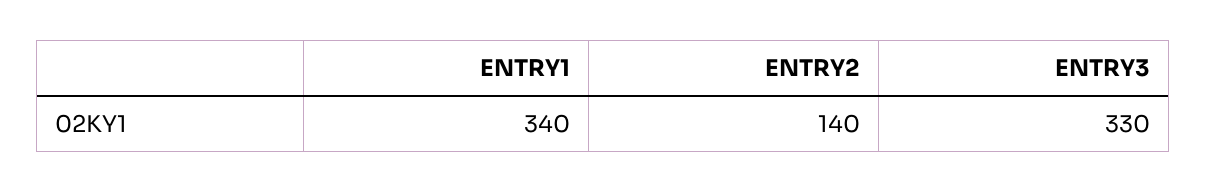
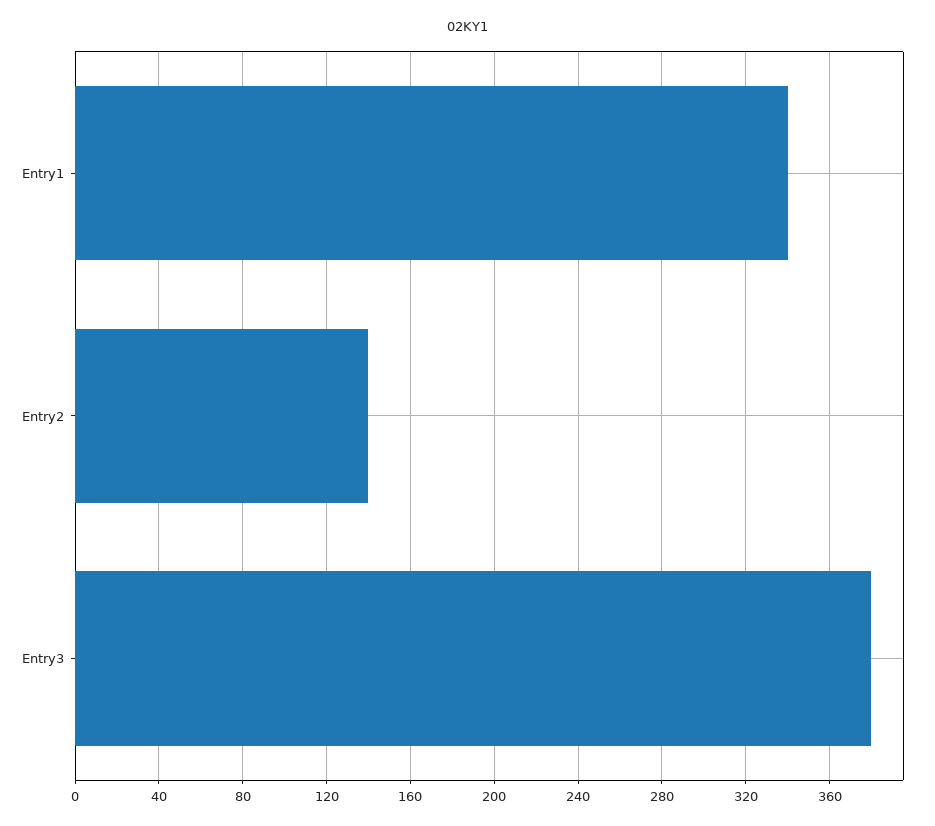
  {
    "ENTRY1": 340,
    "ENTRY2": 140,
-   "ENTRY3": 330
+   "ENTRY3": 380
  }

